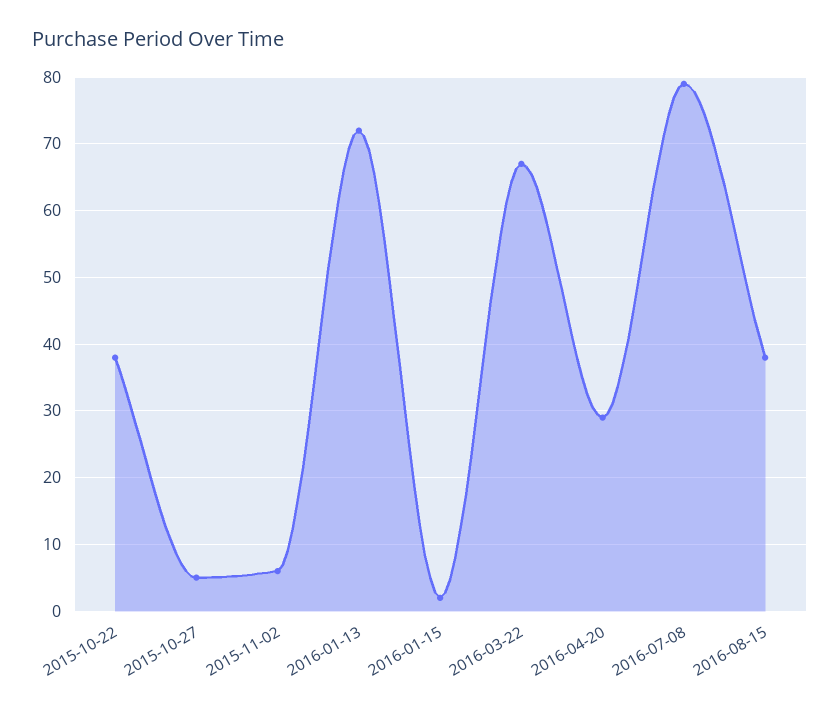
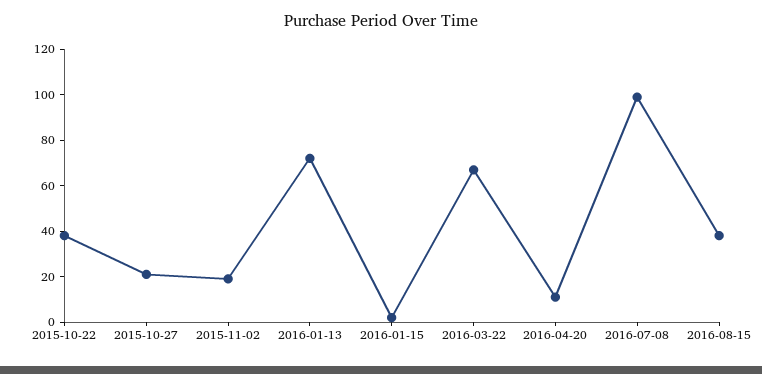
  {
    "2015-10-22": 38,
-   "2015-10-27": 5,
+   "2015-10-27": 20,
-   "2015-11-02": 6,
+   "2015-11-02": 20,
    "2016-01-13": 72,
    "2016-01-15": 2,
    "2016-03-22": 67,
-   "2016-04-20": 29,
+   "2016-04-20": 10,
-   "2016-07-08": 79,
+   "2016-07-08": 100,
    "2016-08-15": 38
  }

